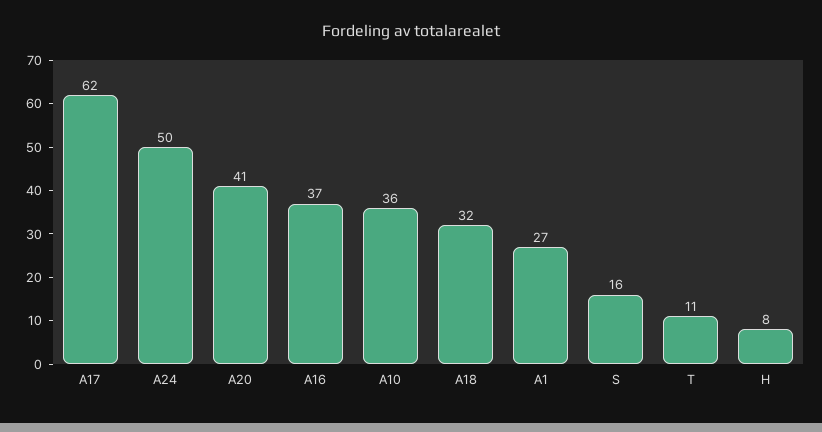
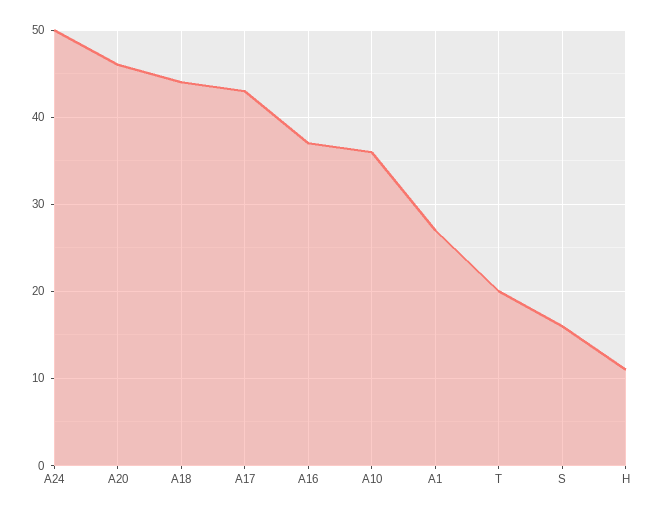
  {
-   "A17": 62,
+   "A17": 43,
    "A24": 50,
-   "A20": 41,
+   "A20": 46,
    "A16": 37,
    "A10": 36,
-   "A18": 32,
+   "A18": 44,
    "A1": 27,
    "S": 16,
-   "T": 11,
+   "T": 20,
-   "H": 8
+   "H": 11
  }

